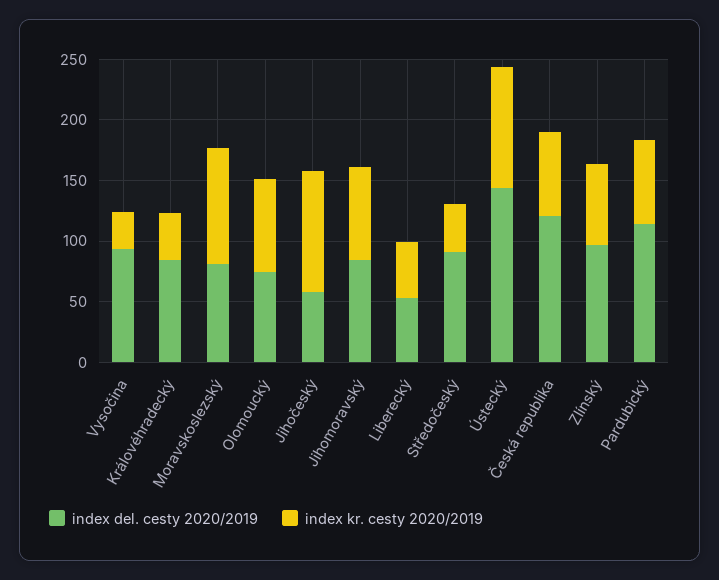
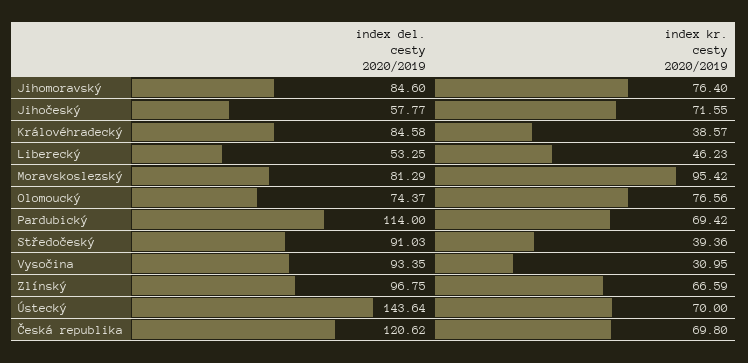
  {
    "index del. cesty 2020/2019": {
      "Vysočina": 93.35,
      "Královéhradecký": 84.58,
      "Moravskoslezský": 81.29,
      "Olomoucký": 74.37,
      "Jihočeský": 57.77,
      "Jihomoravský": 84.6,
      "Liberecký": 53.25,
      "Středočeský": 91.03,
      "Ústecký": 143.64,
      "Česká republika": 120.62,
      "Zlínský": 96.75,
      "Pardubický": 114
    },
    "index kr. cesty 2020/2019": {
      "Vysočina": 30.95,
      "Královéhradecký": 38.57,
      "Moravskoslezský": 95.42,
      "Olomoucký": 76.56,
-     "Jihočeský": 100,
+     "Jihočeský": 71.55,
      "Jihomoravský": 76.4,
      "Liberecký": 46.23,
      "Středočeský": 39.36,
-     "Ústecký": 100,
+     "Ústecký": 70,
      "Česká republika": 69.8,
      "Zlínský": 66.59,
      "Pardubický": 69.42
    }
  }

